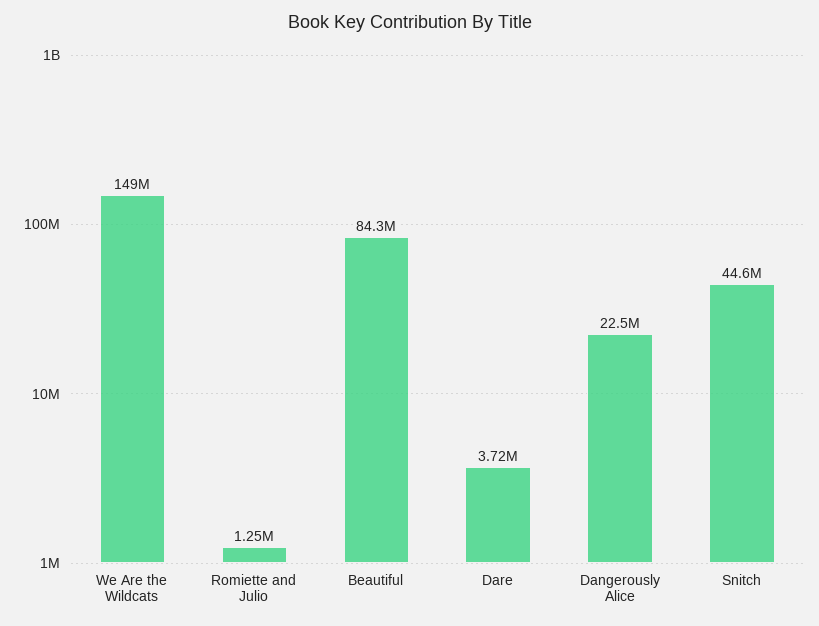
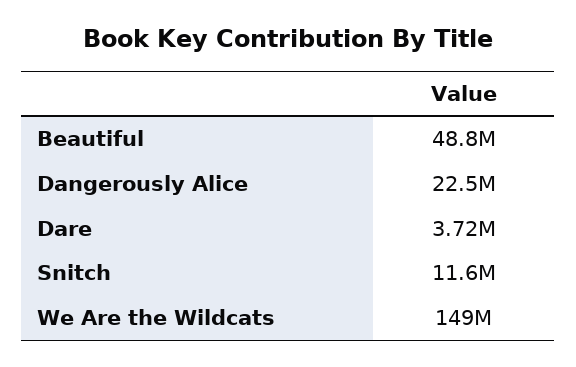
  {
    "We Are the Wildcats": 149000000,
-   "Romiette and Julio": 1250000,
-   "Beautiful": 84300000,
+   "Beautiful": 48800000,
    "Dare": 3720000,
    "Dangerously Alice": 22500000,
-   "Snitch": 44600000
+   "Snitch": 11600000
  }

